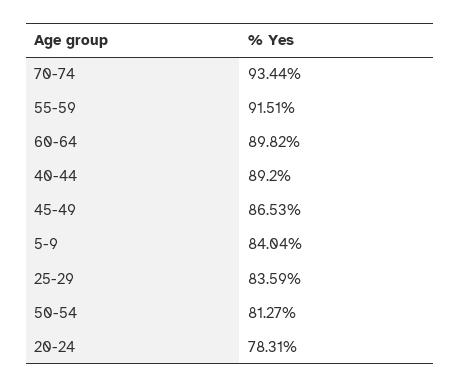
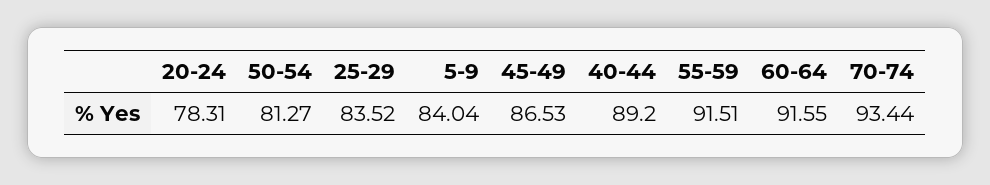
  {
    "70-74": 93.44,
    "55-59": 91.51,
-   "60-64": 89.82,
+   "60-64": 91.55,
    "40-44": 89.2,
    "45-49": 86.53,
    "5-9": 84.04,
-   "25-29": 83.59,
+   "25-29": 83.52,
    "50-54": 81.27,
    "20-24": 78.31
  }

